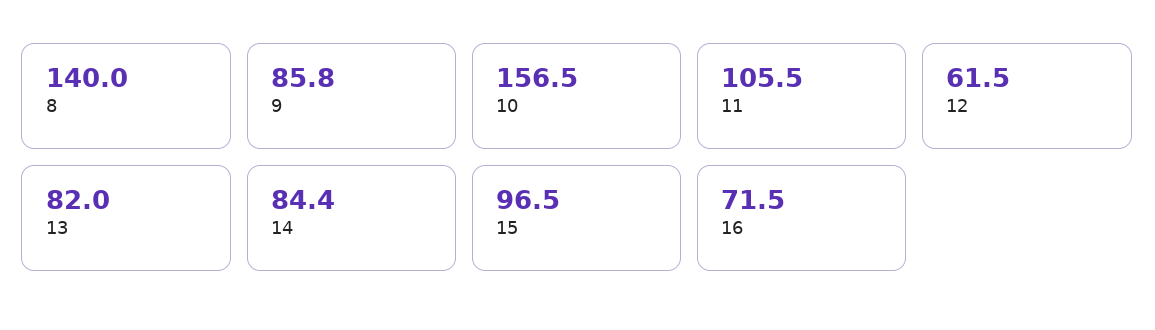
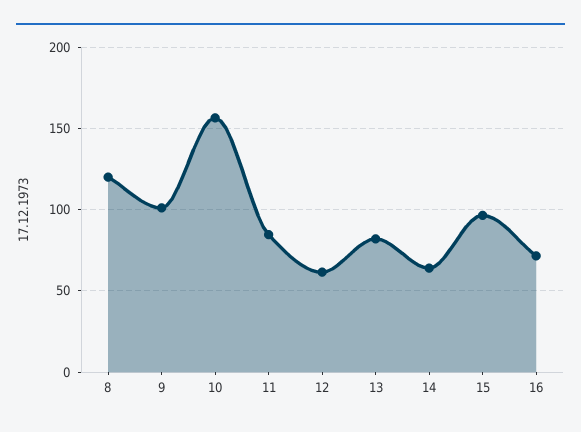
  {
-   "8": 140,
+   "8": 120,
-   "9": 85.8,
+   "9": 100,
    "10": 156.5,
-   "11": 105.5,
+   "11": 85,
    "12": 61.5,
    "13": 82,
-   "14": 84.4,
+   "14": 65,
    "15": 96.5,
    "16": 71.5
  }

